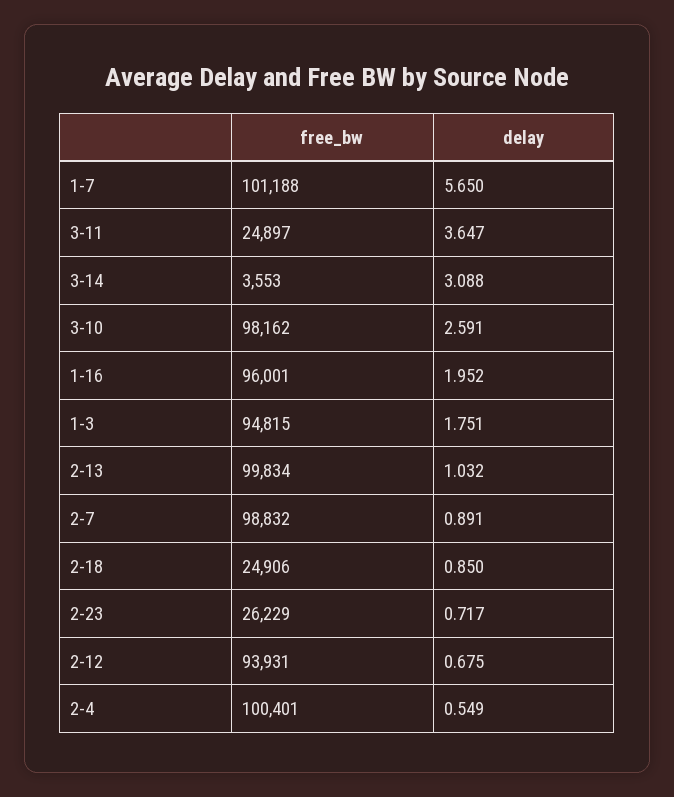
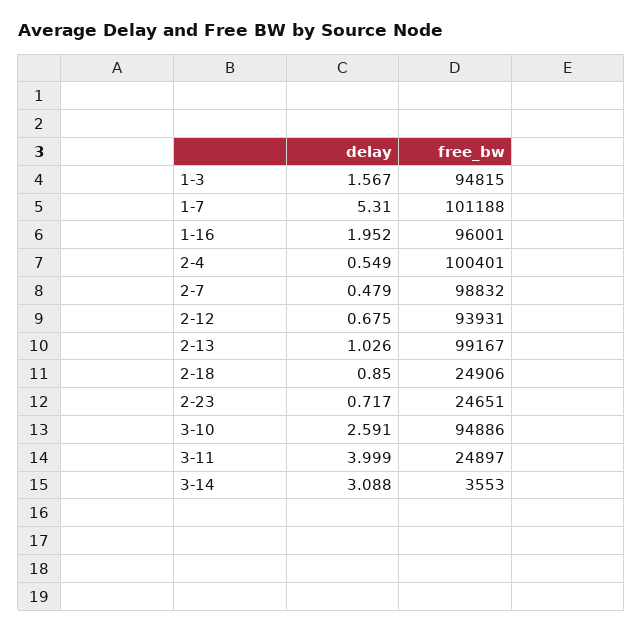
  {
    "free_bw": {
      "1-7": 101188,
      "3-11": 24897,
      "3-14": 3553,
-     "3-10": 98162,
+     "3-10": 94886,
      "1-16": 96001,
      "1-3": 94815,
-     "2-13": 99834,
+     "2-13": 99167,
      "2-7": 98832,
      "2-18": 24906,
-     "2-23": 26229,
+     "2-23": 24651,
      "2-12": 93931,
      "2-4": 100401
    },
    "delay": {
-     "1-7": 5.65,
+     "1-7": 5.31,
-     "3-11": 3.647,
+     "3-11": 3.999,
      "3-14": 3.088,
      "3-10": 2.591,
      "1-16": 1.952,
-     "1-3": 1.751,
+     "1-3": 1.567,
-     "2-13": 1.032,
+     "2-13": 1.026,
-     "2-7": 0.891,
+     "2-7": 0.479,
      "2-18": 0.85,
      "2-23": 0.717,
      "2-12": 0.675,
      "2-4": 0.549
    }
  }

